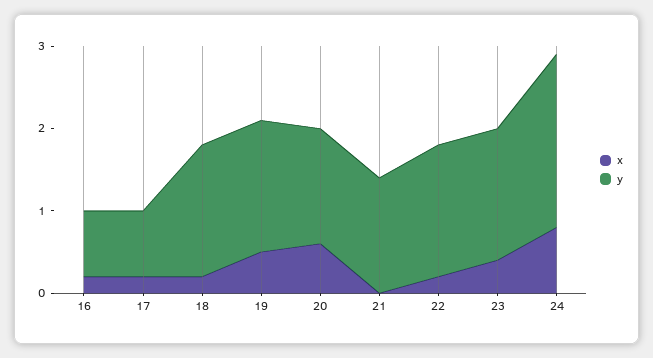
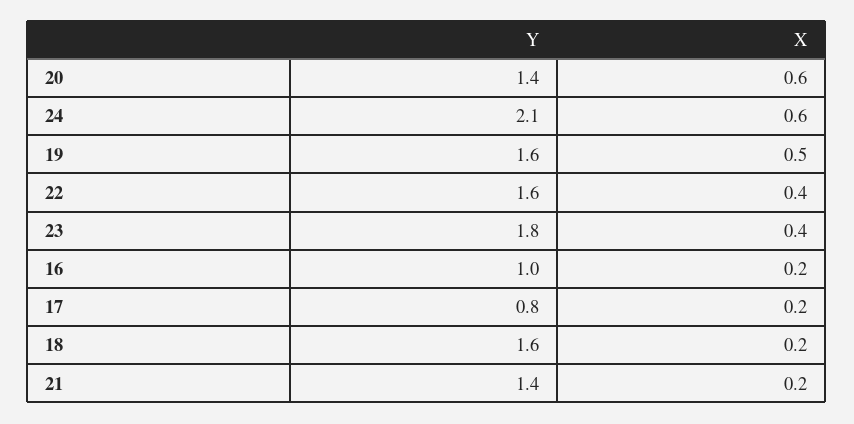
  {
    "x": {
      "16": 0.2,
      "17": 0.2,
      "18": 0.2,
      "19": 0.5,
      "20": 0.6,
-     "21": 0,
+     "21": 0.2,
-     "22": 0.2,
+     "22": 0.4,
      "23": 0.4,
-     "24": 0.8
+     "24": 0.6
    },
    "y": {
-     "16": 0.8,
+     "16": 1,
      "17": 0.8,
      "18": 1.6,
      "19": 1.6,
      "20": 1.4,
      "21": 1.4,
      "22": 1.6,
-     "23": 1.6,
+     "23": 1.8,
      "24": 2.1
    }
  }

